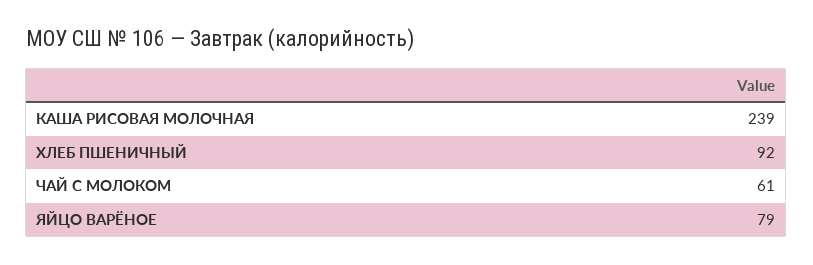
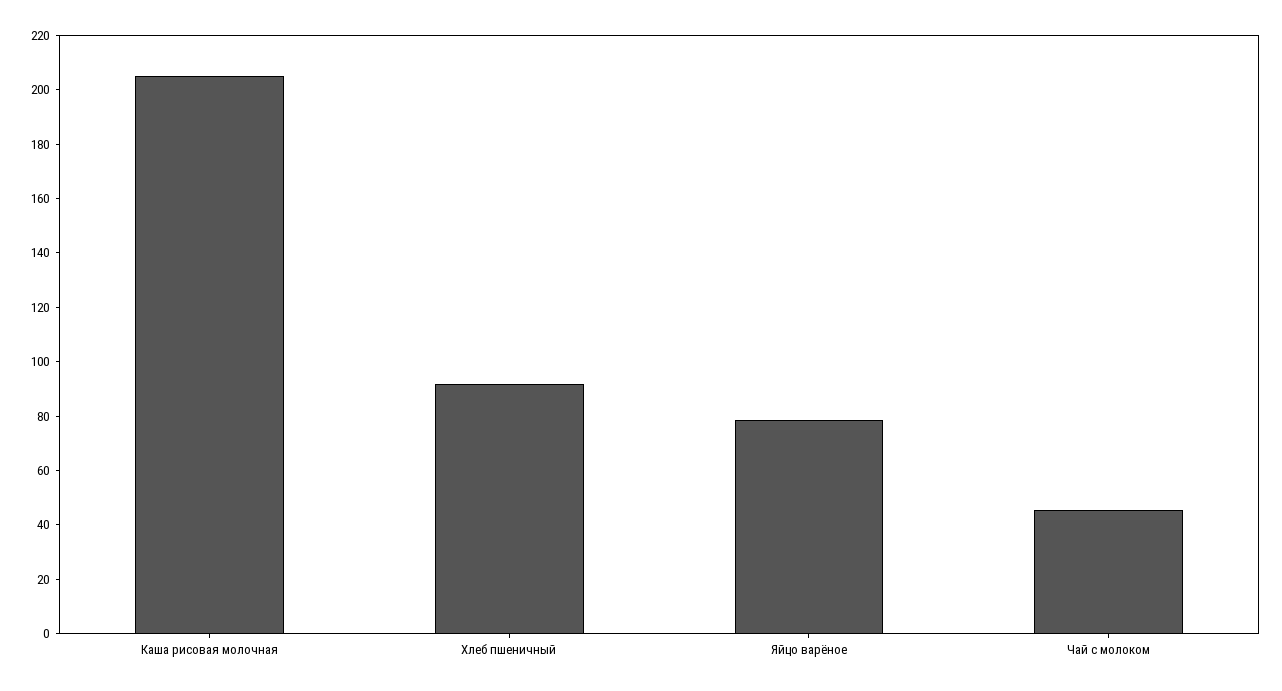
  {
-   "КАША РИСОВАЯ МОЛОЧНАЯ": 239,
+   "КАША РИСОВАЯ МОЛОЧНАЯ": 205,
    "ХЛЕБ ПШЕНИЧНЫЙ": 92,
-   "ЧАЙ С МОЛОКОМ": 61,
+   "ЧАЙ С МОЛОКОМ": 45,
    "ЯЙЦО ВАРЁНОЕ": 79
  }

